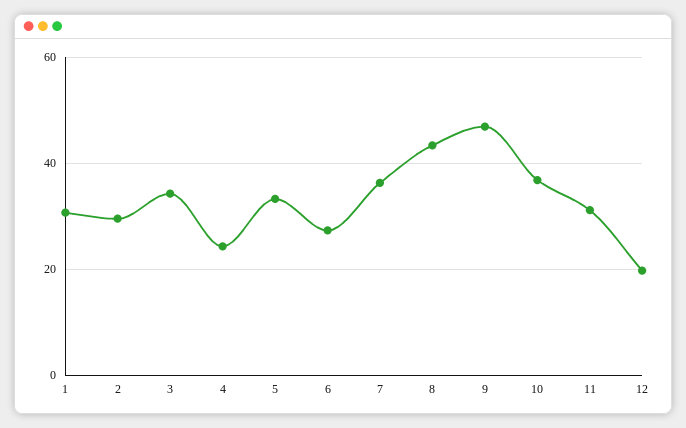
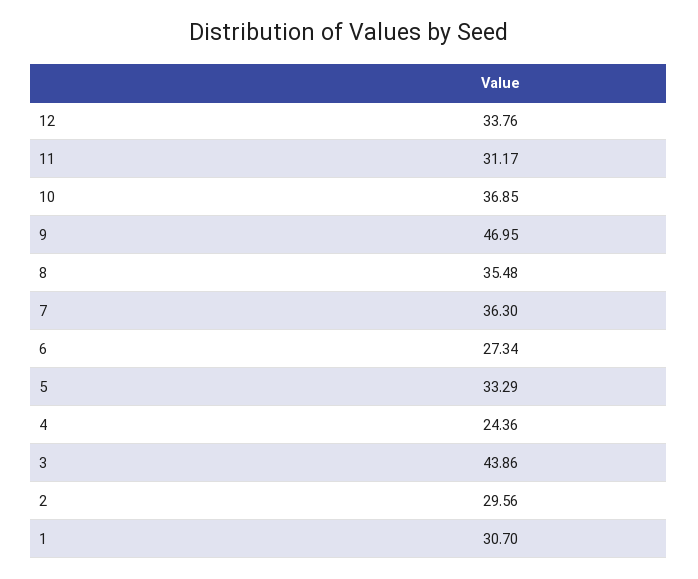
  {
    "1": 30.7,
    "2": 29.56,
-   "3": 34,
+   "3": 43.86,
    "4": 24.36,
    "5": 33.29,
    "6": 27.34,
    "7": 36.3,
-   "8": 44,
+   "8": 35.48,
    "9": 46.95,
    "10": 36.85,
    "11": 31.17,
-   "12": 20
+   "12": 33.76
  }

